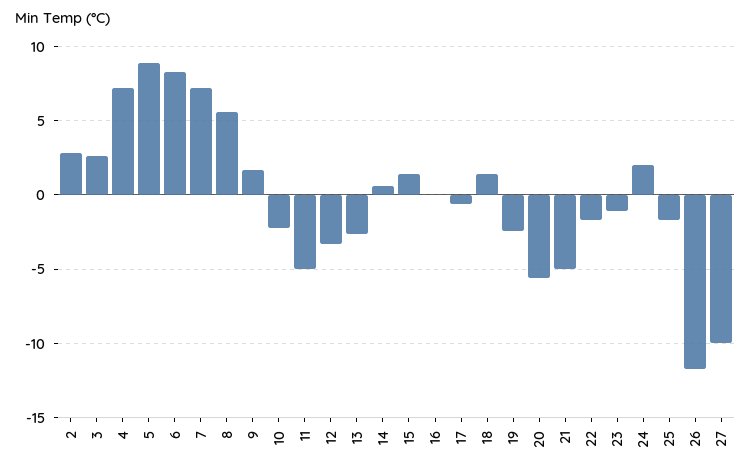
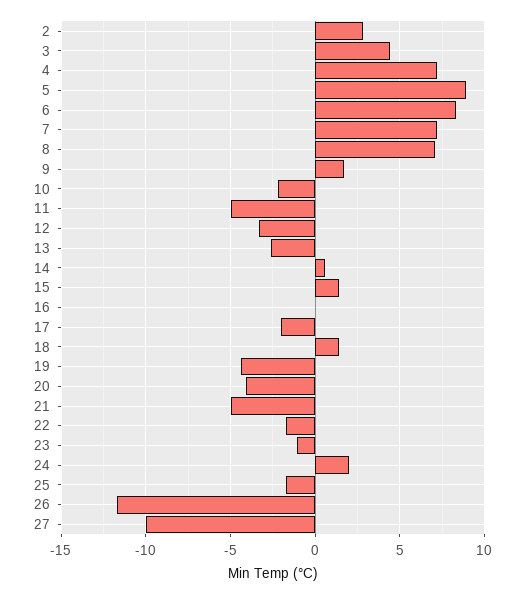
  {
    "2": 3,
-   "3": 2.5,
+   "3": 4.5,
    "4": 7,
    "5": 9,
    "6": 8.5,
    "7": 7,
-   "8": 5.5,
+   "8": 7,
    "9": 1.5,
    "10": -2,
    "11": -5,
    "12": -3.5,
    "13": -2.5,
    "14": 0.5,
    "15": 1.5,
    "16": 0,
-   "17": -0.5,
+   "17": -2,
    "18": 1.5,
-   "19": -2.5,
+   "19": -4.5,
-   "20": -5.5,
+   "20": -4,
    "21": -5,
    "22": -1.5,
    "23": -1,
    "24": 2,
    "25": -1.5,
    "26": -11.5,
    "27": -10
  }

